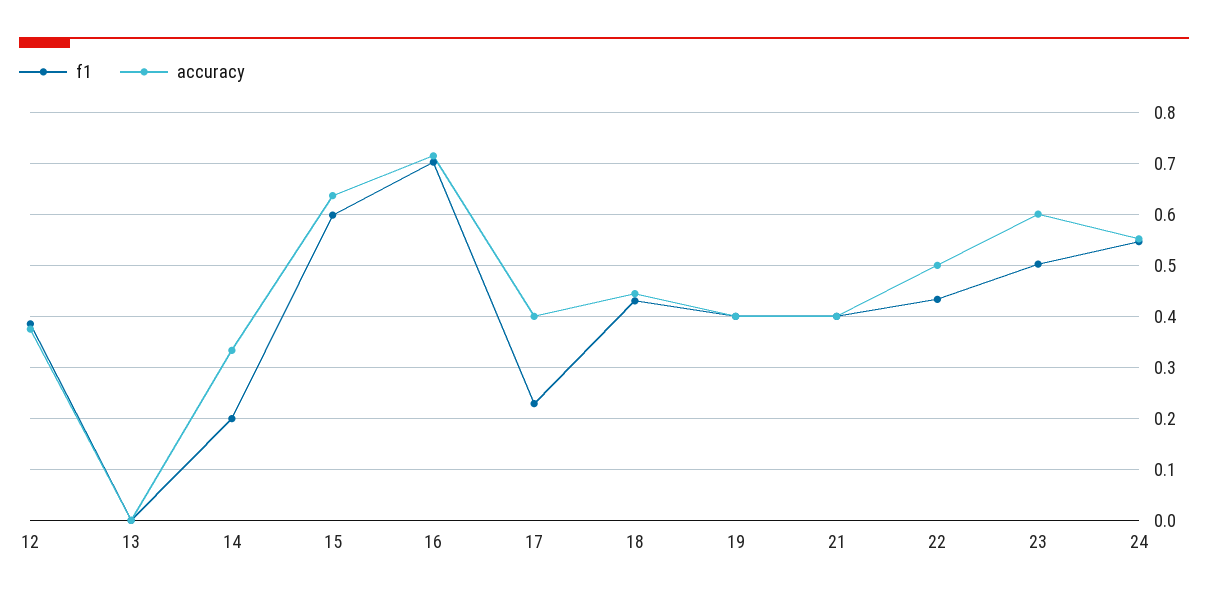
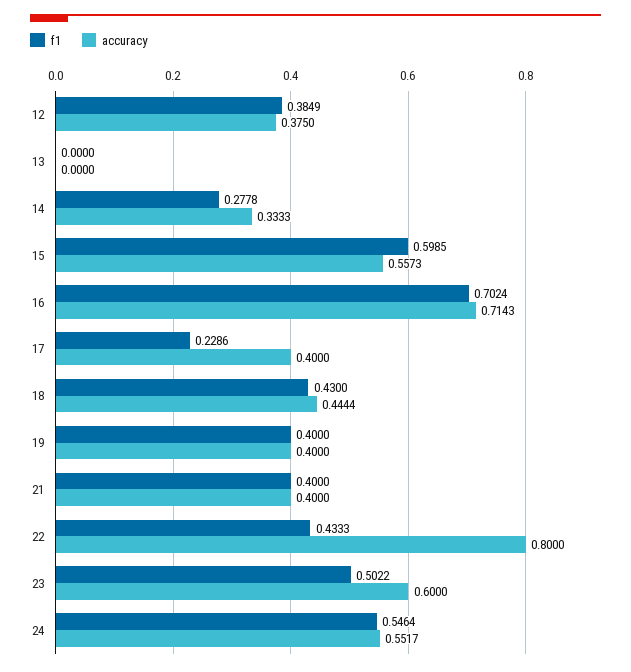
  {
    "f1": {
      "12": 0.3849,
      "13": 0,
-     "14": 0.2,
+     "14": 0.2778,
      "15": 0.5985,
      "16": 0.7024,
      "17": 0.2286,
      "18": 0.43,
      "19": 0.4,
      "21": 0.4,
      "22": 0.4333,
      "23": 0.5022,
      "24": 0.5464
    },
    "accuracy": {
      "12": 0.375,
      "13": 0,
      "14": 0.3333,
-     "15": 0.64,
+     "15": 0.5573,
      "16": 0.7143,
      "17": 0.4,
      "18": 0.4444,
      "19": 0.4,
      "21": 0.4,
-     "22": 0.5,
+     "22": 0.8,
      "23": 0.6,
      "24": 0.5517
    }
  }

